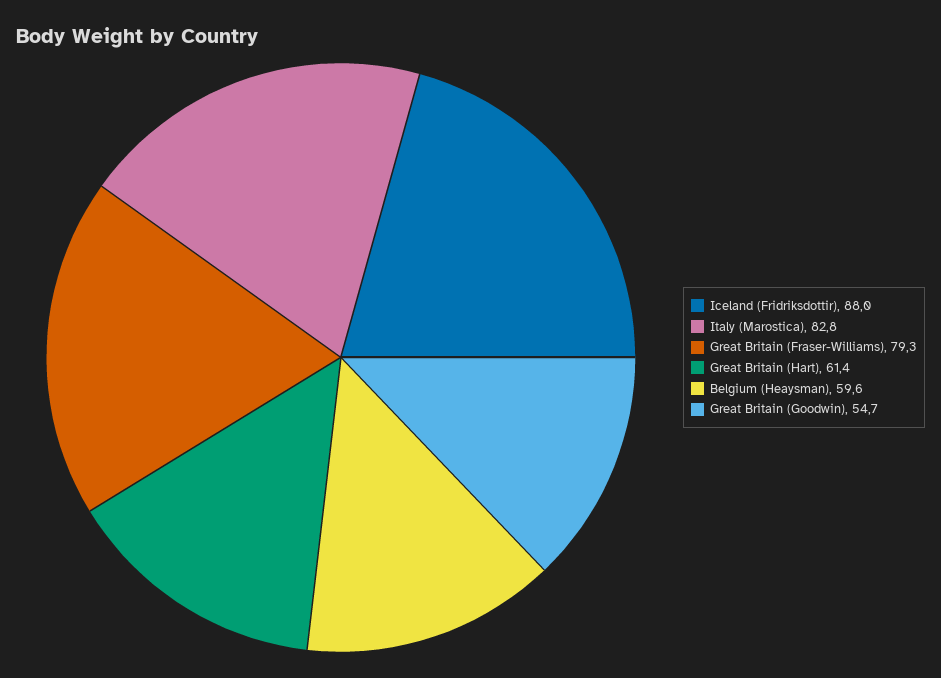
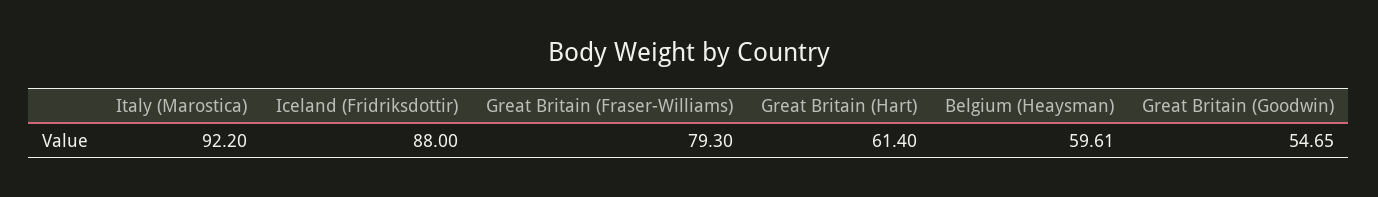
  {
    "Iceland (Fridriksdottir)": 88,
-   "Italy (Marostica)": 82.8,
+   "Italy (Marostica)": 92.2,
    "Great Britain (Fraser-Williams)": 79.3,
    "Great Britain (Hart)": 61.4,
    "Belgium (Heaysman)": 59.61,
    "Great Britain (Goodwin)": 54.65
  }

